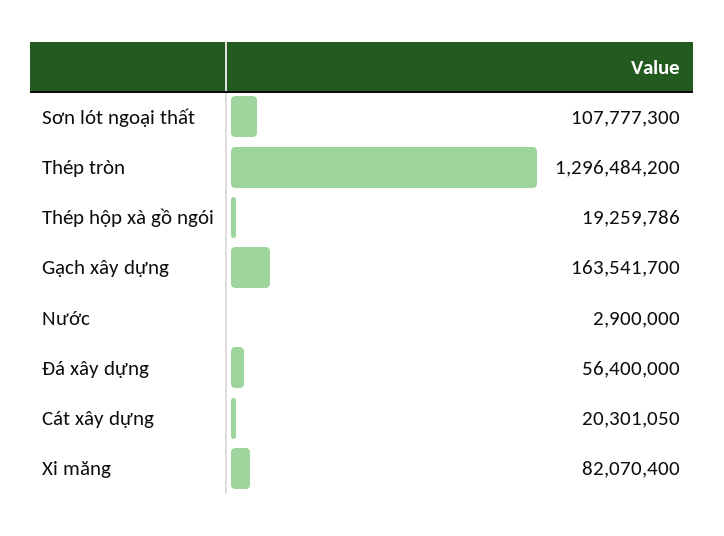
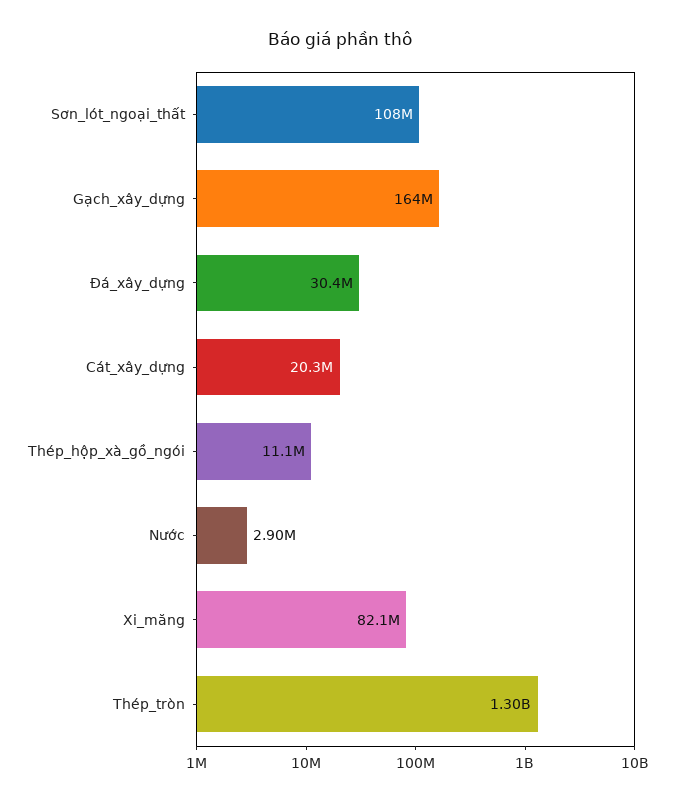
  {
    "Sơn lót ngoại thất": 107777300,
    "Thép tròn": 1296484200,
-   "Thép hộp xà gồ ngói": 19259786,
+   "Thép hộp xà gồ ngói": 11100000,
    "Gạch xây dựng": 163541700,
    "Nước": 2900000,
-   "Đá xây dựng": 56400000,
+   "Đá xây dựng": 30400000,
    "Cát xây dựng": 20301050,
    "Xi măng": 82070400
  }

